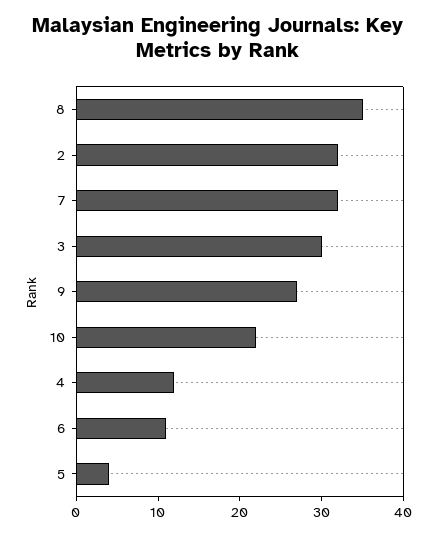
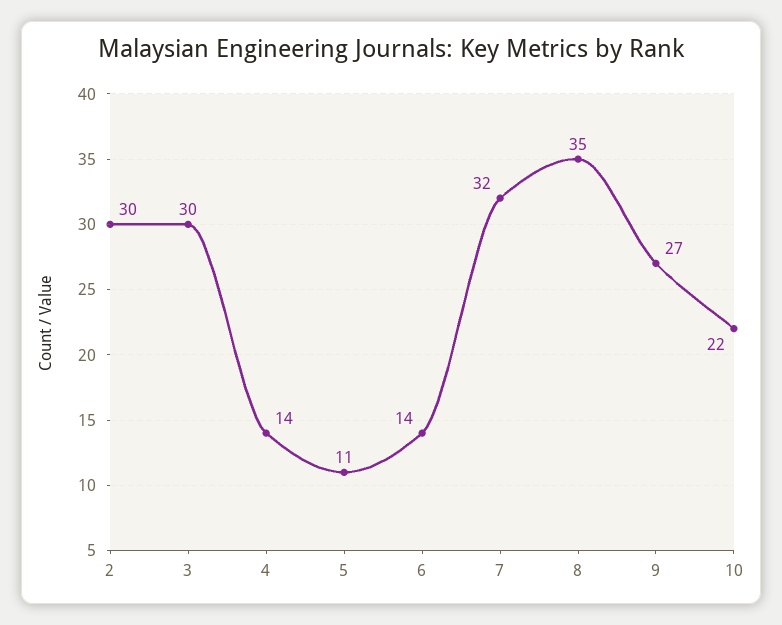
  {
    "8": 35,
-   "2": 32,
+   "2": 30,
    "7": 32,
    "3": 30,
    "9": 27,
    "10": 22,
-   "4": 12,
+   "4": 14,
-   "6": 11,
+   "6": 14,
-   "5": 4
+   "5": 11
  }

